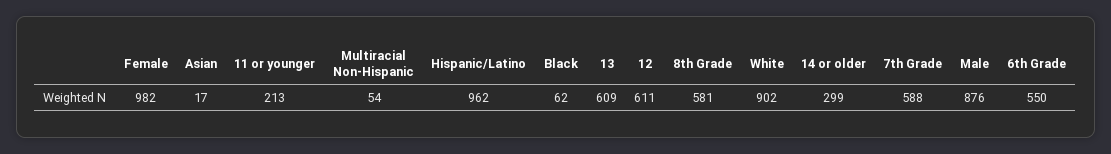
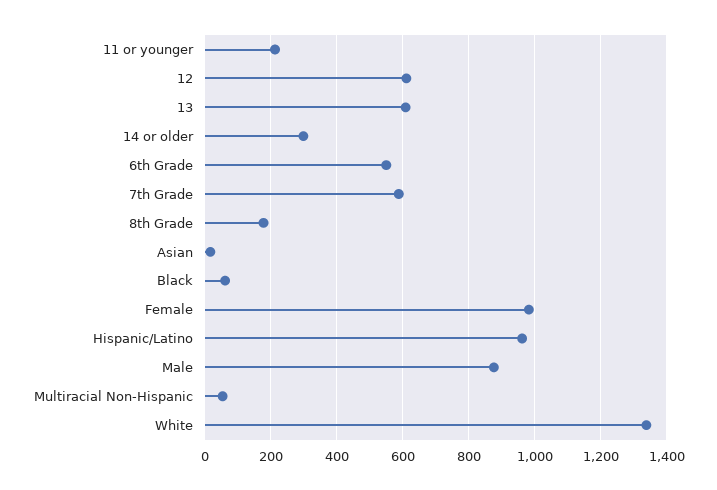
  {
    "Female": 982,
    "Asian": 17,
    "11 or younger": 213,
    "Multiracial Non-Hispanic": 54,
    "Hispanic/Latino": 962,
    "Black": 62,
    "13": 609,
    "12": 611,
-   "8th Grade": 581,
+   "8th Grade": 180,
-   "White": 902,
+   "White": 1340,
    "14 or older": 299,
    "7th Grade": 588,
    "Male": 876,
    "6th Grade": 550
  }

